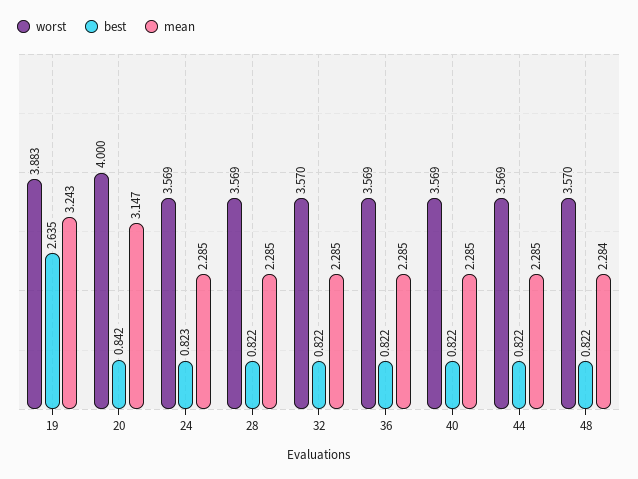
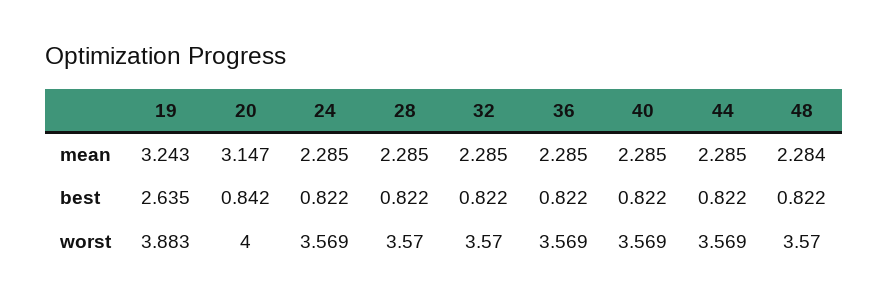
  {
    "worst": {
      "19": 3.883,
      "20": 4,
      "24": 3.569,
-     "28": 3.569,
+     "28": 3.57,
      "32": 3.57,
      "36": 3.569,
      "40": 3.569,
      "44": 3.569,
      "48": 3.57
    },
    "best": {
      "19": 2.635,
      "20": 0.842,
-     "24": 0.823,
+     "24": 0.822,
      "28": 0.822,
      "32": 0.822,
      "36": 0.822,
      "40": 0.822,
      "44": 0.822,
      "48": 0.822
    },
    "mean": {
      "19": 3.243,
      "20": 3.147,
      "24": 2.285,
      "28": 2.285,
      "32": 2.285,
      "36": 2.285,
      "40": 2.285,
      "44": 2.285,
      "48": 2.284
    }
  }

